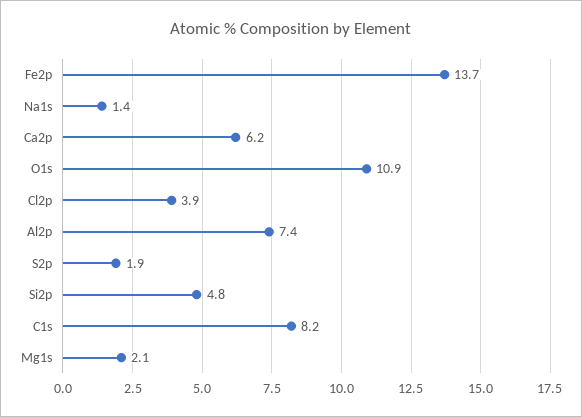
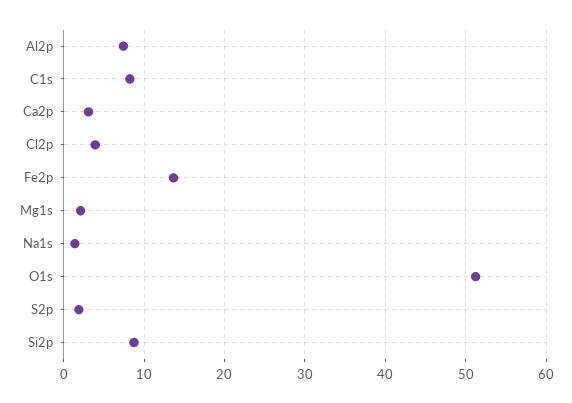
  {
    "Fe2p": 13.7,
    "Na1s": 1.4,
-   "Ca2p": 6.2,
+   "Ca2p": 3,
-   "O1s": 10.9,
+   "O1s": 51,
    "Cl2p": 3.9,
    "Al2p": 7.4,
    "S2p": 1.9,
-   "Si2p": 4.8,
+   "Si2p": 9,
    "C1s": 8.2,
    "Mg1s": 2.1
  }

